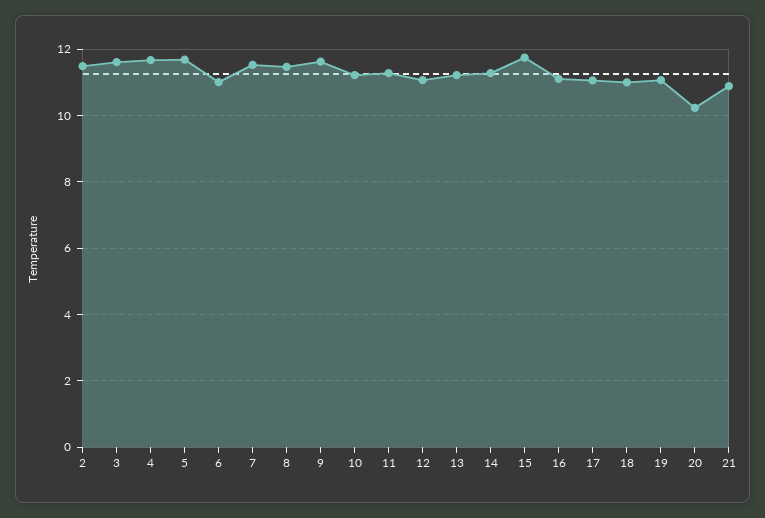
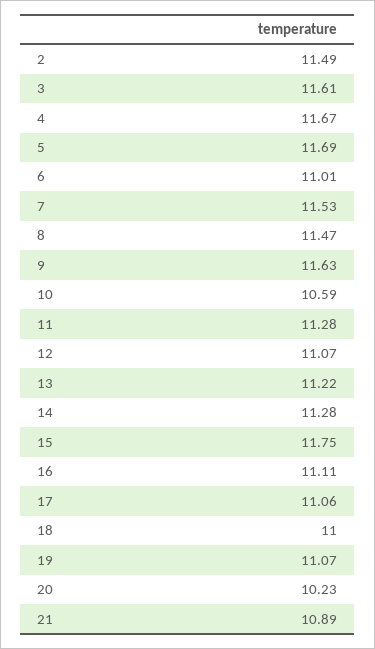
  {
    "2": 11.49,
    "3": 11.61,
    "4": 11.67,
    "5": 11.69,
    "6": 11.01,
    "7": 11.53,
    "8": 11.47,
    "9": 11.63,
-   "10": 11.2,
+   "10": 10.59,
    "11": 11.28,
    "12": 11.07,
    "13": 11.22,
    "14": 11.28,
    "15": 11.75,
    "16": 11.11,
    "17": 11.06,
    "18": 11,
    "19": 11.07,
    "20": 10.23,
    "21": 10.89
  }

